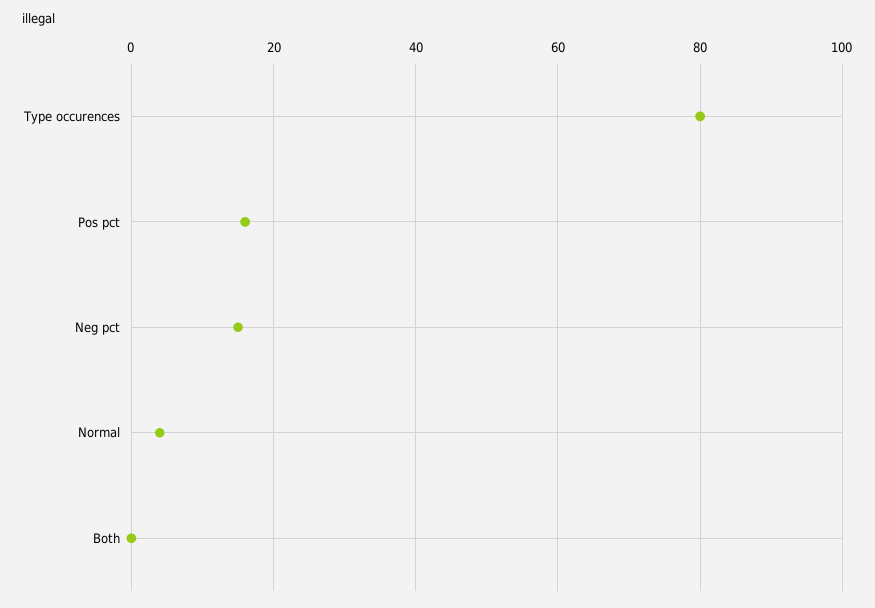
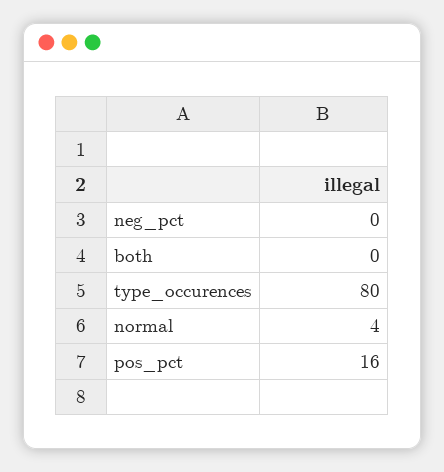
  {
    "Type occurences": 80,
    "Pos pct": 16,
-   "Neg pct": 15,
+   "Neg pct": 0,
    "Normal": 4,
    "Both": 0
  }

